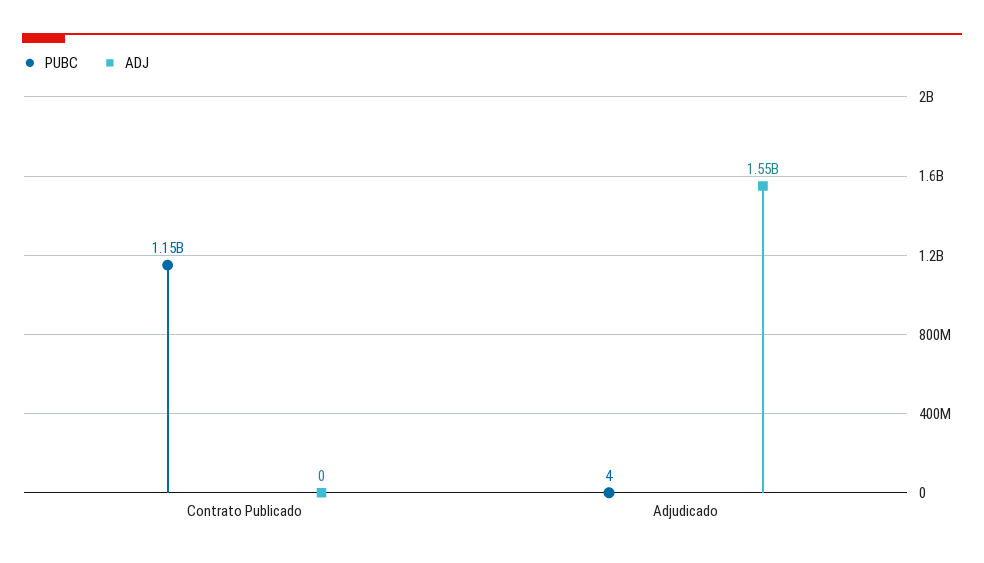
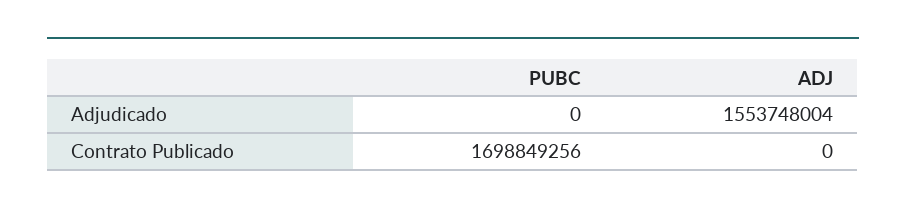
  {
    "PUBC": {
-     "Contrato Publicado": 1150000000,
+     "Contrato Publicado": 1698849256,
-     "Adjudicado": 4
+     "Adjudicado": 0
    },
    "ADJ": {
      "Contrato Publicado": 0,
      "Adjudicado": 1553748004
    }
  }

